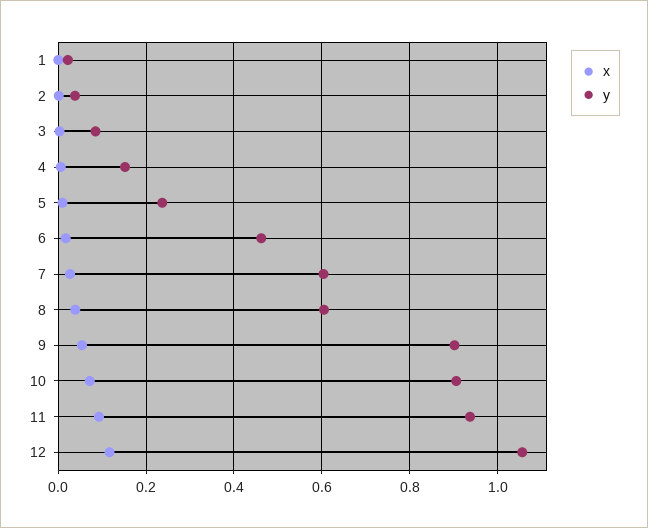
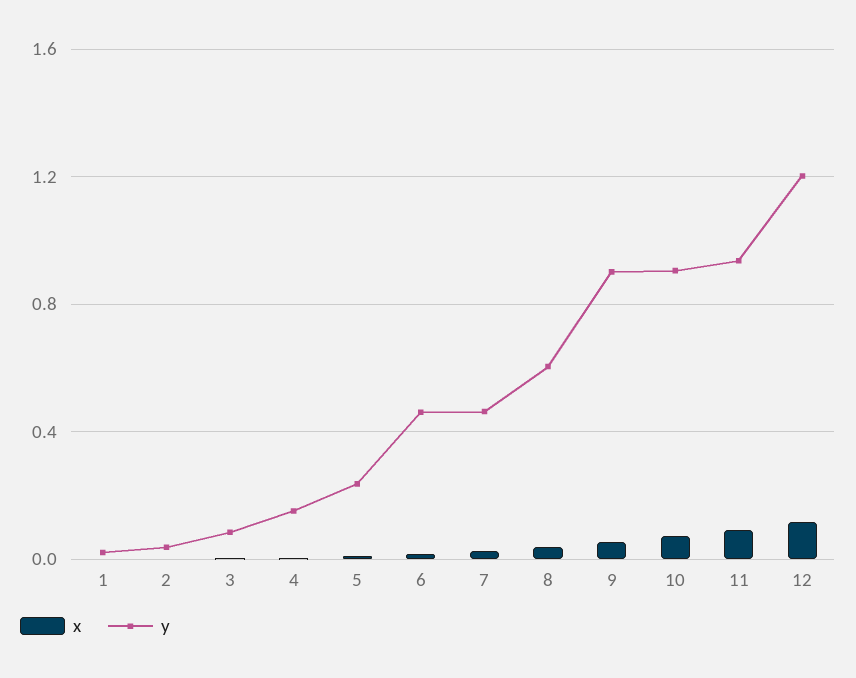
  {
    "x": {
      "1": 0,
      "2": 0,
      "3": 0,
      "4": 0,
      "5": 0.02,
      "6": 0.02,
      "7": 0.02,
      "8": 0.04,
      "9": 0.06,
      "10": 0.08,
      "11": 0.1,
      "12": 0.12
    },
    "y": {
      "1": 0.02,
      "2": 0.04,
      "3": 0.08,
      "4": 0.16,
      "5": 0.24,
      "6": 0.46,
-     "7": 0.6,
+     "7": 0.45,
      "8": 0.6,
      "9": 0.9,
      "10": 0.9,
      "11": 0.94,
-     "12": 1.06
+     "12": 1.2
    }
  }

